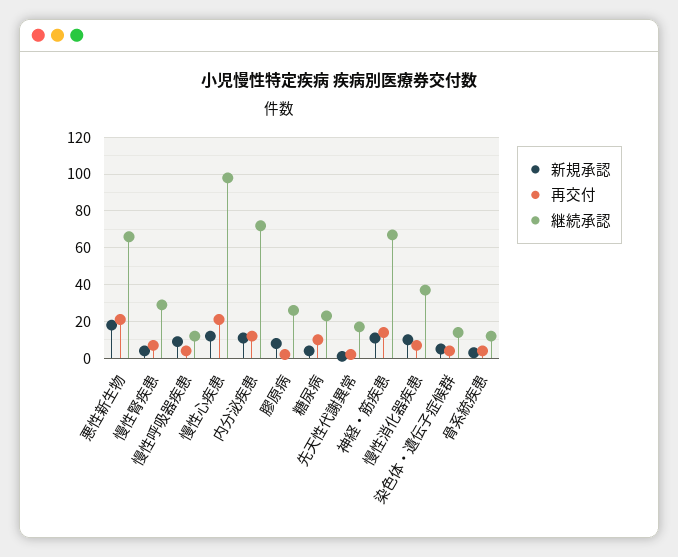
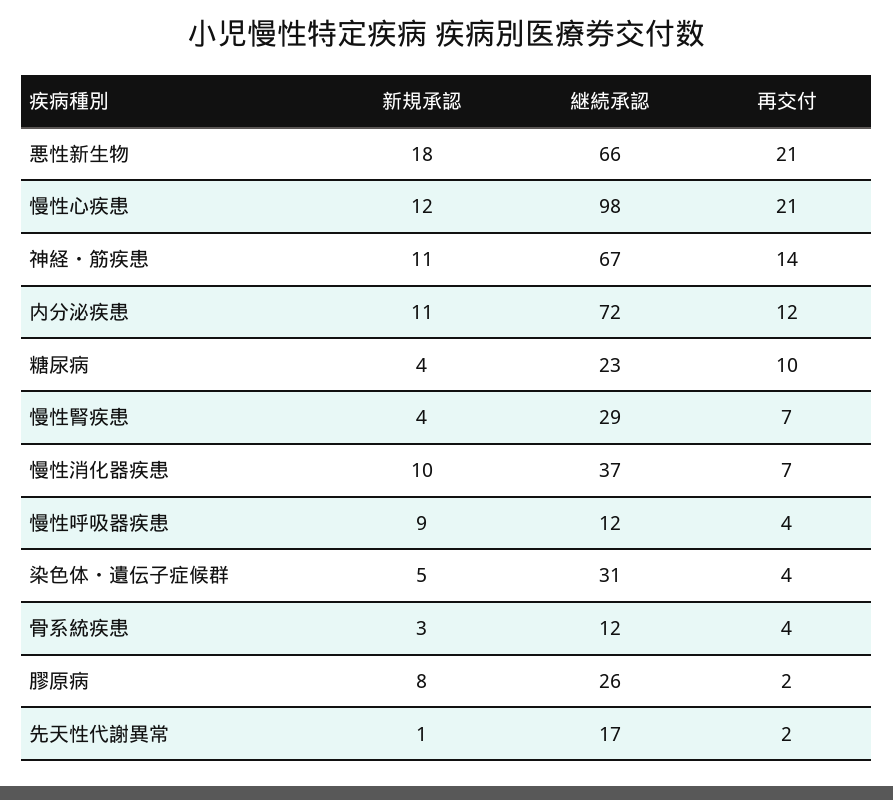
  {
    "新規承認": {
      "悪性新生物": 18,
      "慢性腎疾患": 4,
      "慢性呼吸器疾患": 9,
      "慢性心疾患": 12,
      "内分泌疾患": 11,
      "膠原病": 8,
      "糖尿病": 4,
      "先天性代謝異常": 1,
      "神経・筋疾患": 11,
      "慢性消化器疾患": 10,
      "染色体・遺伝子症候群": 5,
      "骨系統疾患": 3
    },
    "再交付": {
      "悪性新生物": 21,
      "慢性腎疾患": 7,
      "慢性呼吸器疾患": 4,
      "慢性心疾患": 21,
      "内分泌疾患": 12,
      "膠原病": 2,
      "糖尿病": 10,
      "先天性代謝異常": 2,
      "神経・筋疾患": 14,
      "慢性消化器疾患": 7,
      "染色体・遺伝子症候群": 4,
      "骨系統疾患": 4
    },
    "継続承認": {
      "悪性新生物": 66,
      "慢性腎疾患": 29,
      "慢性呼吸器疾患": 12,
      "慢性心疾患": 98,
      "内分泌疾患": 72,
      "膠原病": 26,
      "糖尿病": 23,
      "先天性代謝異常": 17,
      "神経・筋疾患": 67,
      "慢性消化器疾患": 37,
-     "染色体・遺伝子症候群": 15,
+     "染色体・遺伝子症候群": 31,
      "骨系統疾患": 12
    }
  }

